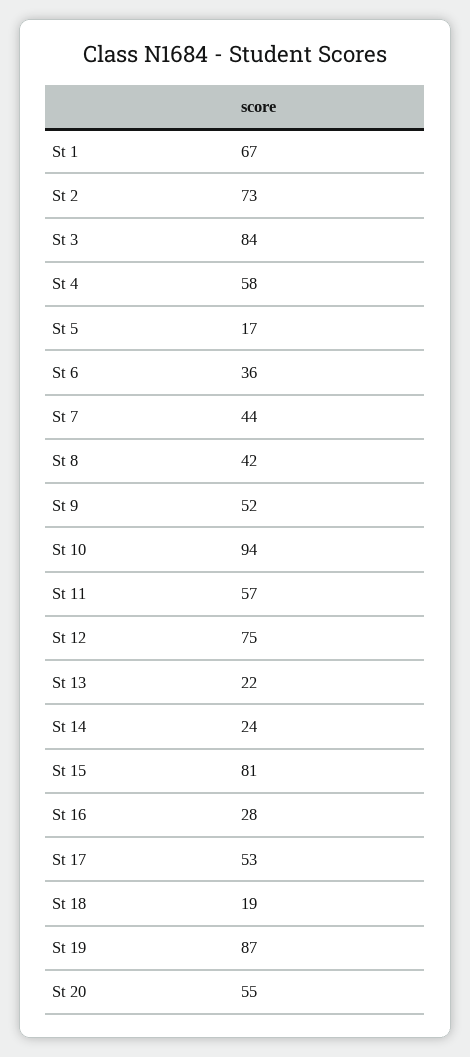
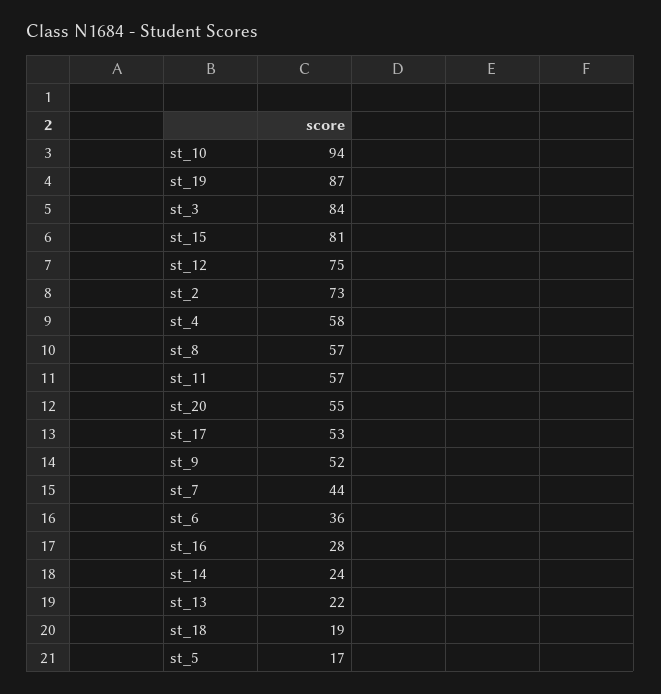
  {
-   "St 1": 67,
    "St 2": 73,
    "St 3": 84,
    "St 4": 58,
    "St 5": 17,
    "St 6": 36,
    "St 7": 44,
-   "St 8": 42,
+   "St 8": 57,
    "St 9": 52,
    "St 10": 94,
    "St 11": 57,
    "St 12": 75,
    "St 13": 22,
    "St 14": 24,
    "St 15": 81,
    "St 16": 28,
    "St 17": 53,
    "St 18": 19,
    "St 19": 87,
    "St 20": 55
  }

